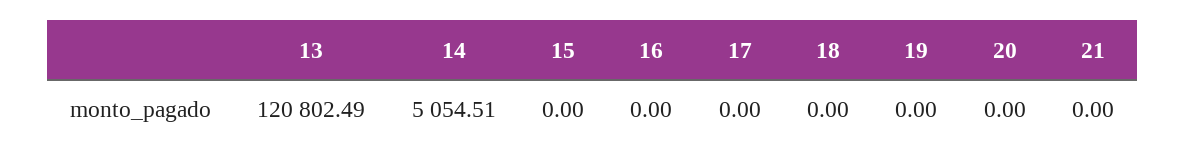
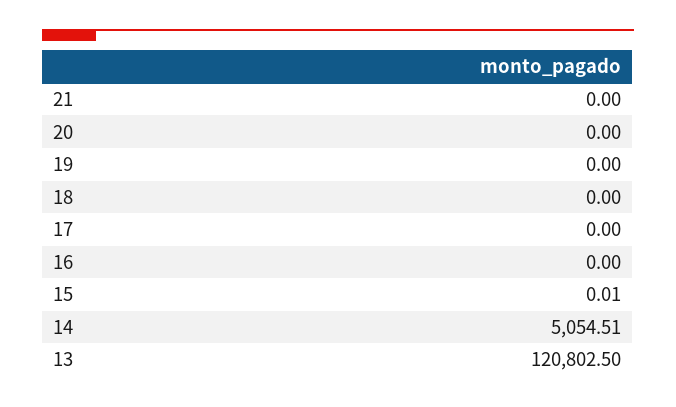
  {
-   "13": 120802.49,
+   "13": 120802.5,
    "14": 5054.51,
-   "15": 0,
+   "15": 0.01,
    "16": 0,
    "17": 0,
    "18": 0,
    "19": 0,
    "20": 0,
    "21": 0
  }

